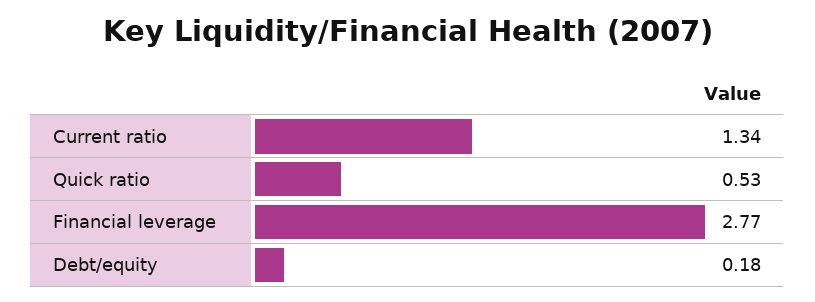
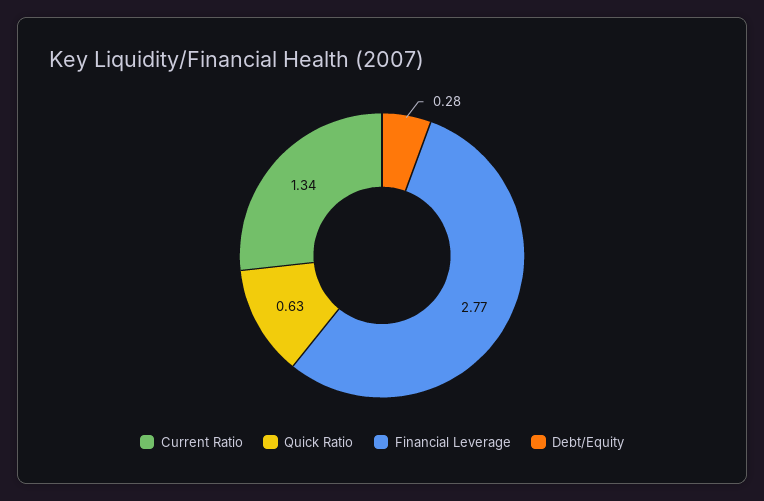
  {
    "Current ratio": 1.34,
-   "Quick ratio": 0.53,
+   "Quick ratio": 0.63,
    "Financial leverage": 2.77,
-   "Debt/equity": 0.18
+   "Debt/equity": 0.28
  }

